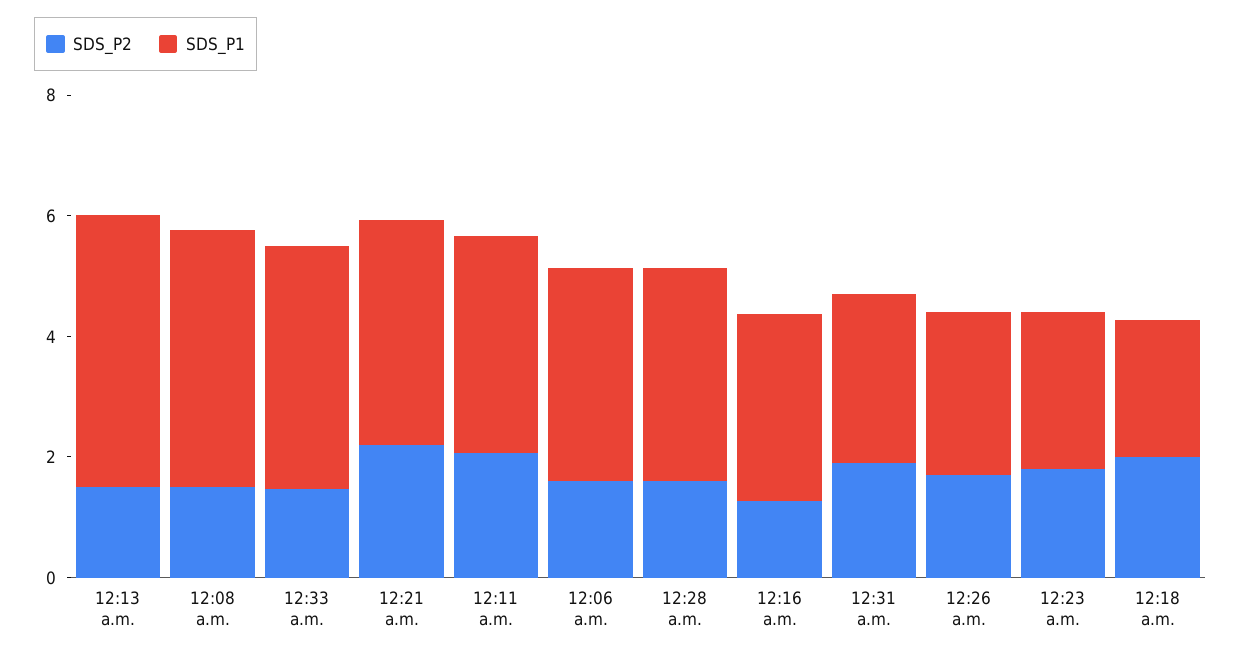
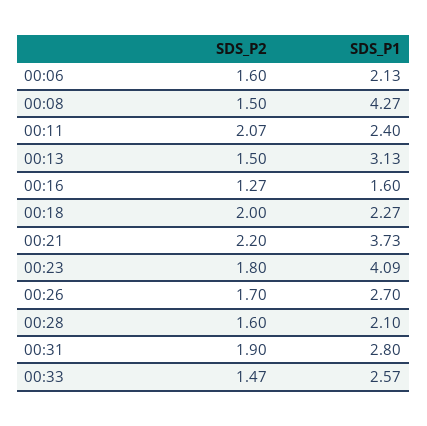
  {
    "SDS_P2": {
      "12:13 a.m.": 1.5,
      "12:08 a.m.": 1.5,
      "12:33 a.m.": 1.47,
      "12:21 a.m.": 2.2,
      "12:11 a.m.": 2.07,
      "12:06 a.m.": 1.6,
      "12:28 a.m.": 1.6,
      "12:16 a.m.": 1.27,
      "12:31 a.m.": 1.9,
      "12:26 a.m.": 1.7,
      "12:23 a.m.": 1.8,
      "12:18 a.m.": 2
    },
    "SDS_P1": {
-     "12:13 a.m.": 4.5,
+     "12:13 a.m.": 3.13,
      "12:08 a.m.": 4.27,
-     "12:33 a.m.": 4,
+     "12:33 a.m.": 2.57,
      "12:21 a.m.": 3.73,
-     "12:11 a.m.": 3.5,
+     "12:11 a.m.": 2.4,
-     "12:06 a.m.": 3.5,
+     "12:06 a.m.": 2.13,
-     "12:28 a.m.": 3.5,
+     "12:28 a.m.": 2.1,
-     "12:16 a.m.": 3,
+     "12:16 a.m.": 1.6,
      "12:31 a.m.": 2.8,
      "12:26 a.m.": 2.7,
-     "12:23 a.m.": 2.5,
+     "12:23 a.m.": 4.09,
      "12:18 a.m.": 2.27
    }
  }

